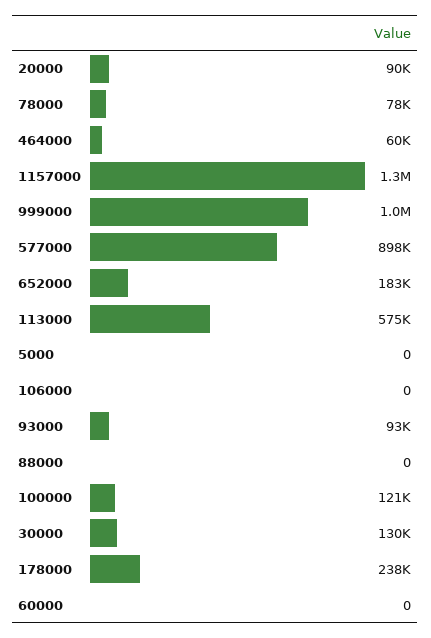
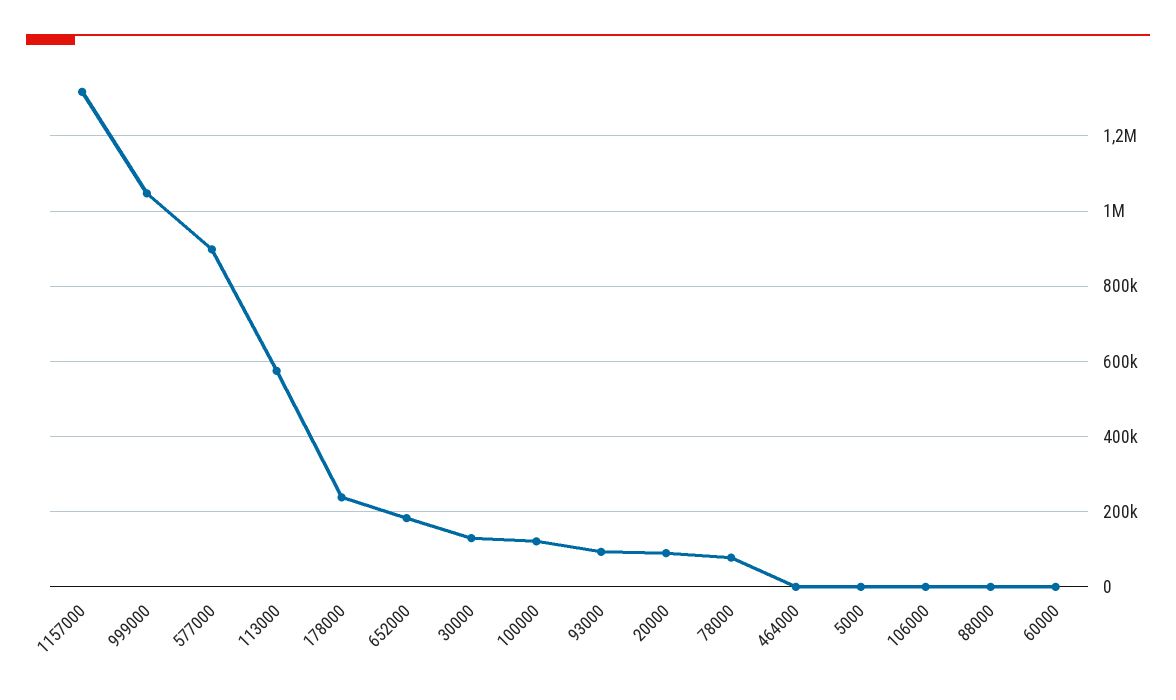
  {
    "20000": 90000,
    "78000": 78000,
-   "464000": 60000,
+   "464000": 0,
    "1157000": 1300000,
    "999000": 1000000,
    "577000": 898000,
    "652000": 183000,
    "113000": 575000,
    "5000": 0,
    "106000": 0,
    "93000": 93000,
    "88000": 0,
    "100000": 121000,
    "30000": 130000,
    "178000": 238000,
    "60000": 0
  }

